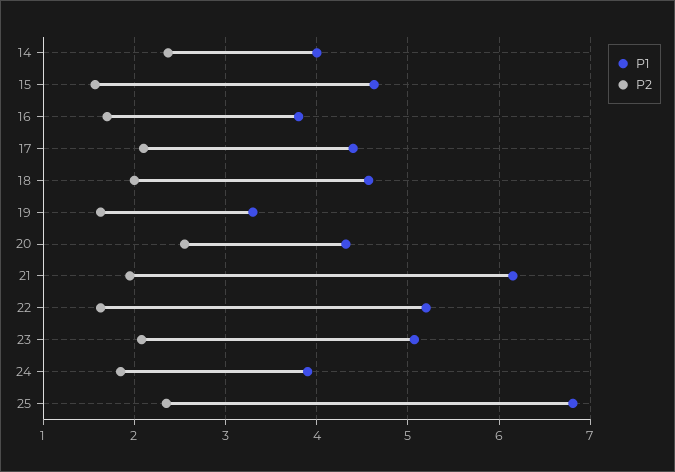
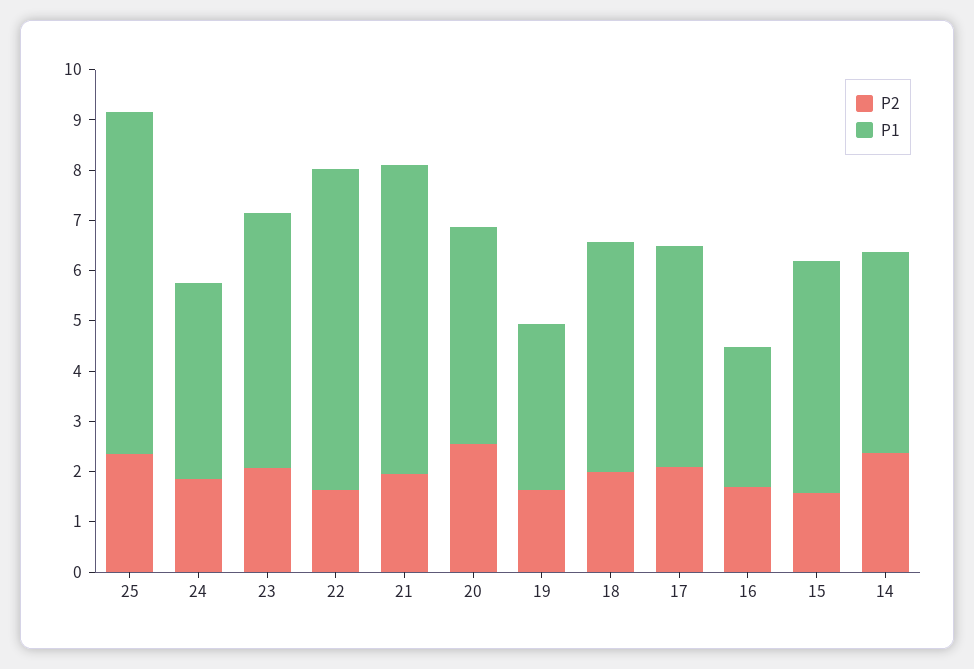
  {
    "P1": {
      "14": 4,
      "15": 4.6,
-     "16": 3.8,
+     "16": 2.8,
      "17": 4.4,
      "18": 4.6,
      "19": 3.3,
      "20": 4.3,
      "21": 6.2,
-     "22": 5.2,
+     "22": 6.4,
      "23": 5.1,
      "24": 3.9,
      "25": 6.8
    },
    "P2": {
      "14": 2.4,
      "15": 1.6,
      "16": 1.7,
      "17": 2.1,
      "18": 2,
      "19": 1.6,
      "20": 2.6,
      "21": 2,
      "22": 1.6,
      "23": 2.1,
      "24": 1.9,
      "25": 2.4
    }
  }

